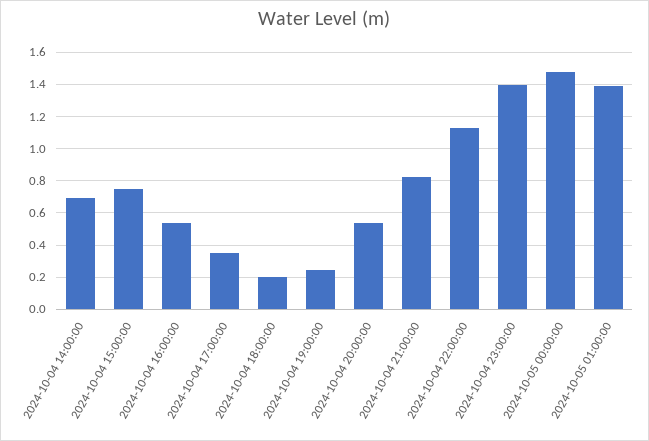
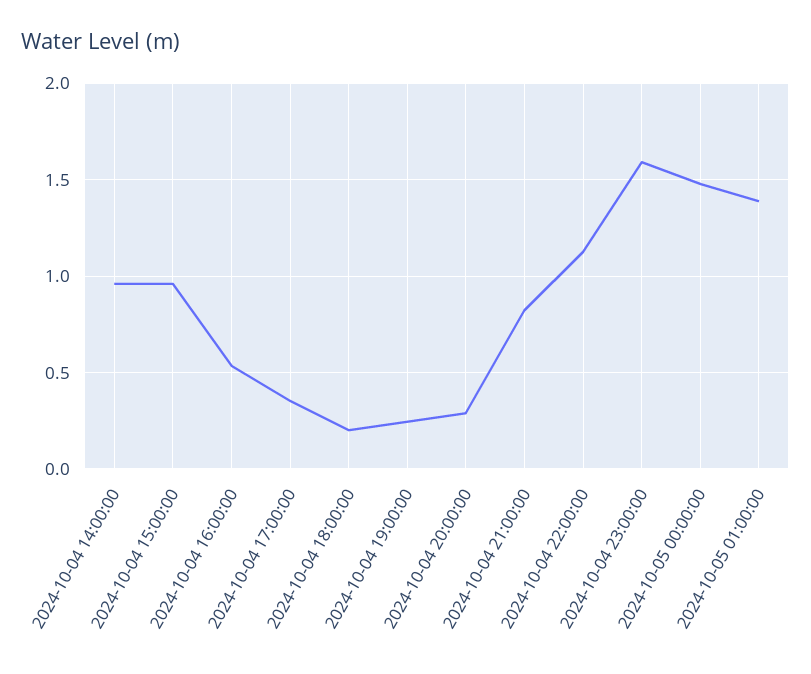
  {
-   "2024-10-04 14:00:00": 0.7,
+   "2024-10-04 14:00:00": 0.95,
-   "2024-10-04 15:00:00": 0.75,
+   "2024-10-04 15:00:00": 0.95,
    "2024-10-04 16:00:00": 0.55,
    "2024-10-04 17:00:00": 0.35,
    "2024-10-04 18:00:00": 0.2,
    "2024-10-04 19:00:00": 0.25,
-   "2024-10-04 20:00:00": 0.55,
+   "2024-10-04 20:00:00": 0.3,
    "2024-10-04 21:00:00": 0.8,
    "2024-10-04 22:00:00": 1.15,
-   "2024-10-04 23:00:00": 1.4,
+   "2024-10-04 23:00:00": 1.6,
    "2024-10-05 00:00:00": 1.5,
    "2024-10-05 01:00:00": 1.4
  }

